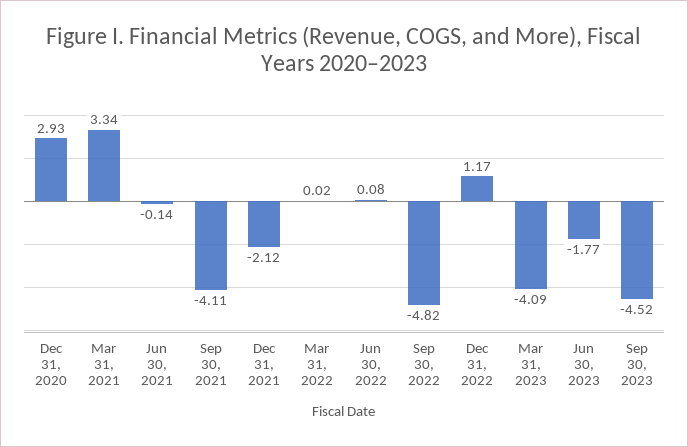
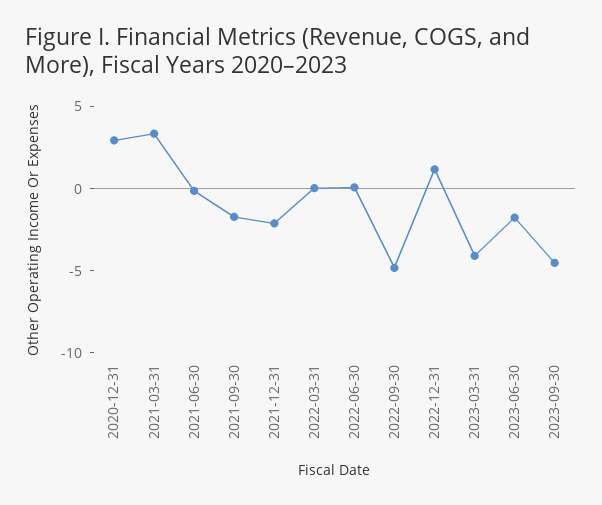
  {
    "Dec 31, 2020": 2.93,
    "Mar 31, 2021": 3.34,
    "Jun 30, 2021": -0.14,
-   "Sep 30, 2021": -4.11,
+   "Sep 30, 2021": -2,
    "Dec 31, 2021": -2.12,
    "Mar 31, 2022": 0.02,
    "Jun 30, 2022": 0.08,
    "Sep 30, 2022": -4.82,
    "Dec 31, 2022": 1.17,
    "Mar 31, 2023": -4.09,
    "Jun 30, 2023": -1.77,
    "Sep 30, 2023": -4.52
  }

